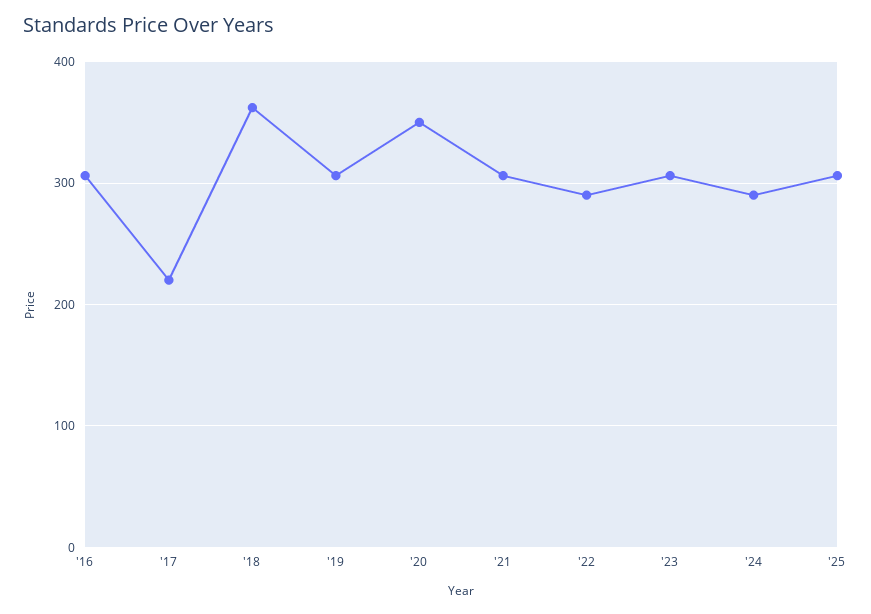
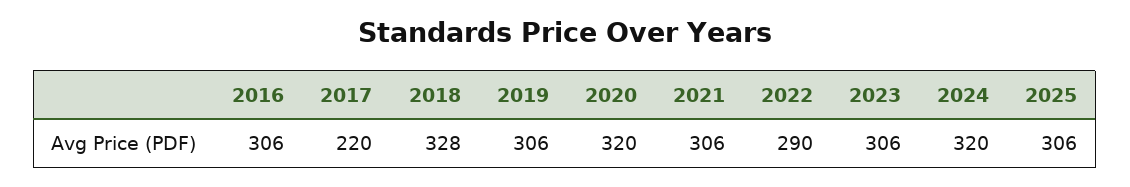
  {
    "'16": 306,
    "'17": 220,
-   "'18": 360,
+   "'18": 328,
    "'19": 306,
-   "'20": 350,
+   "'20": 320,
    "'21": 306,
    "'22": 290,
    "'23": 306,
-   "'24": 290,
+   "'24": 320,
    "'25": 306
  }

